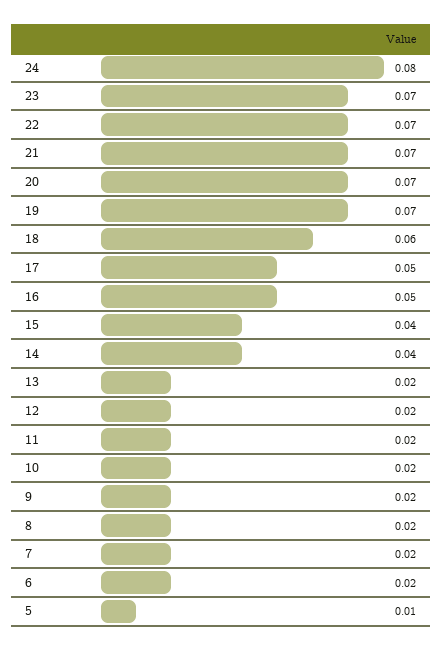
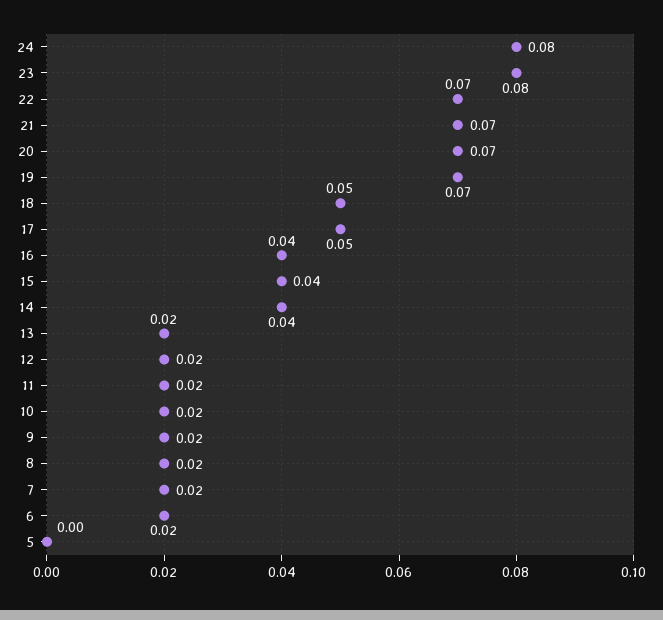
  {
    "24": 0.08,
-   "23": 0.07,
+   "23": 0.08,
    "22": 0.07,
    "21": 0.07,
    "20": 0.07,
    "19": 0.07,
-   "18": 0.06,
+   "18": 0.05,
    "17": 0.05,
-   "16": 0.05,
+   "16": 0.04,
    "15": 0.04,
    "14": 0.04,
    "13": 0.02,
    "12": 0.02,
    "11": 0.02,
    "10": 0.02,
    "9": 0.02,
    "8": 0.02,
    "7": 0.02,
    "6": 0.02,
-   "5": 0.01
+   "5": 0
  }

